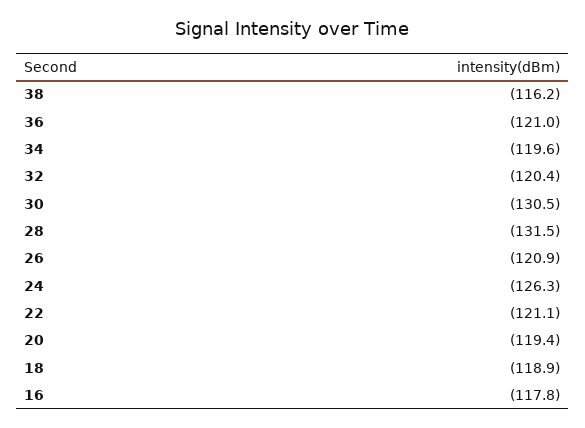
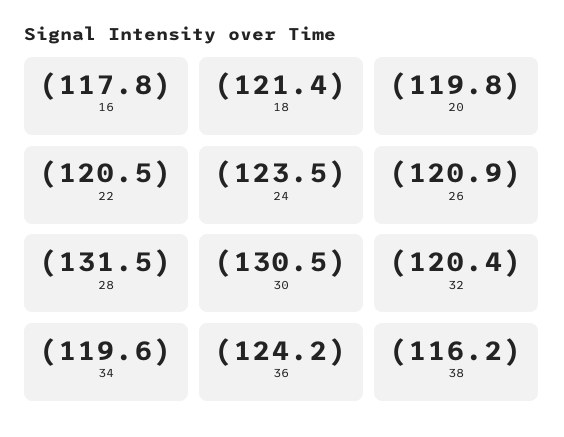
  {
    "38": -116.2,
-   "36": -121,
+   "36": -124.2,
    "34": -119.6,
    "32": -120.4,
    "30": -130.5,
    "28": -131.5,
    "26": -120.9,
-   "24": -126.3,
+   "24": -123.5,
-   "22": -121.1,
+   "22": -120.5,
-   "20": -119.4,
+   "20": -119.8,
-   "18": -118.9,
+   "18": -121.4,
    "16": -117.8
  }

